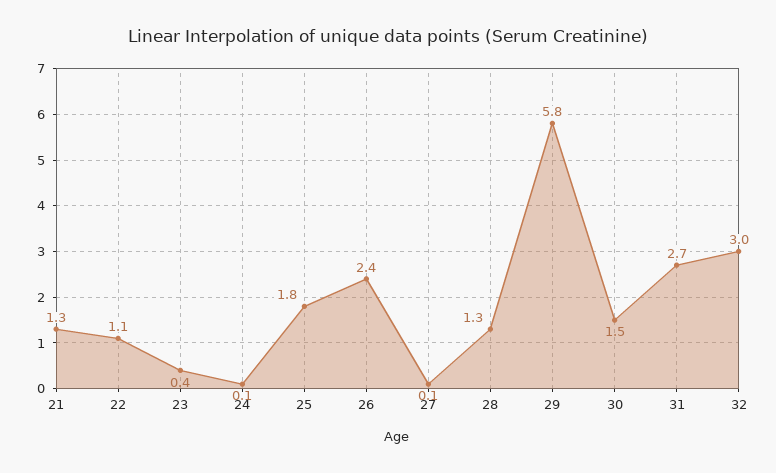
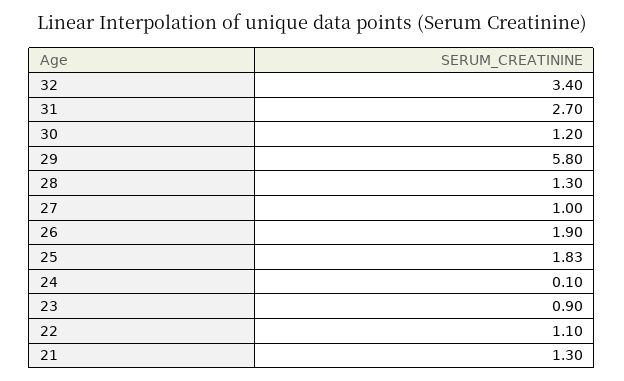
  {
    "21": 1.3,
    "22": 1.1,
-   "23": 0.4,
+   "23": 0.9,
    "24": 0.1,
    "25": 1.83,
-   "26": 2.4,
+   "26": 1.9,
-   "27": 0.1,
+   "27": 1,
    "28": 1.3,
    "29": 5.8,
-   "30": 1.5,
+   "30": 1.2,
    "31": 2.7,
-   "32": 3
+   "32": 3.4
  }

